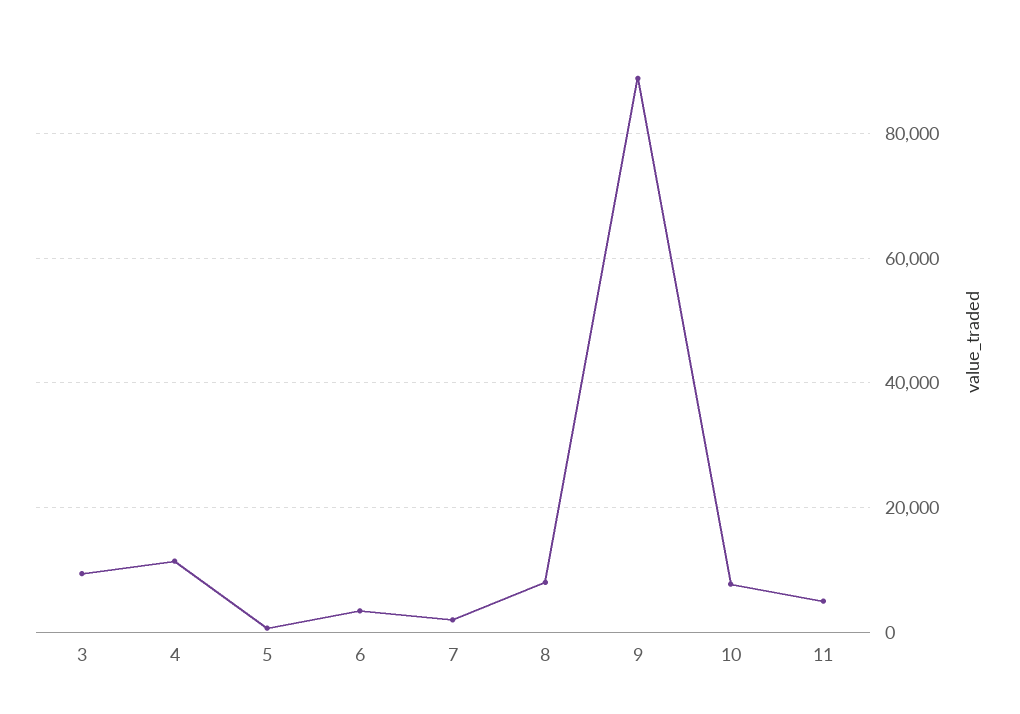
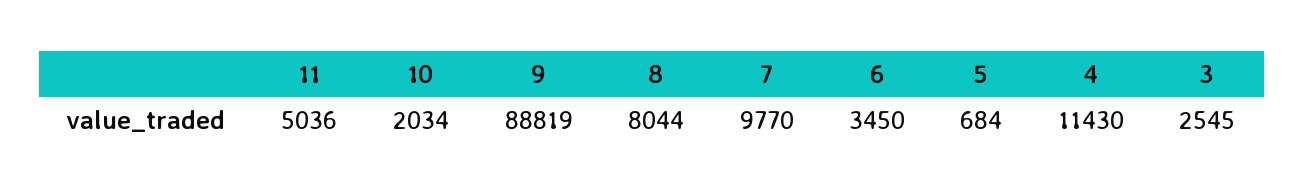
  {
-   "3": 10000,
+   "3": 2545,
    "4": 11430,
    "5": 684,
    "6": 3450,
-   "7": 2000,
+   "7": 9770,
    "8": 8044,
    "9": 88819,
-   "10": 8000,
+   "10": 2034,
    "11": 5036
  }

